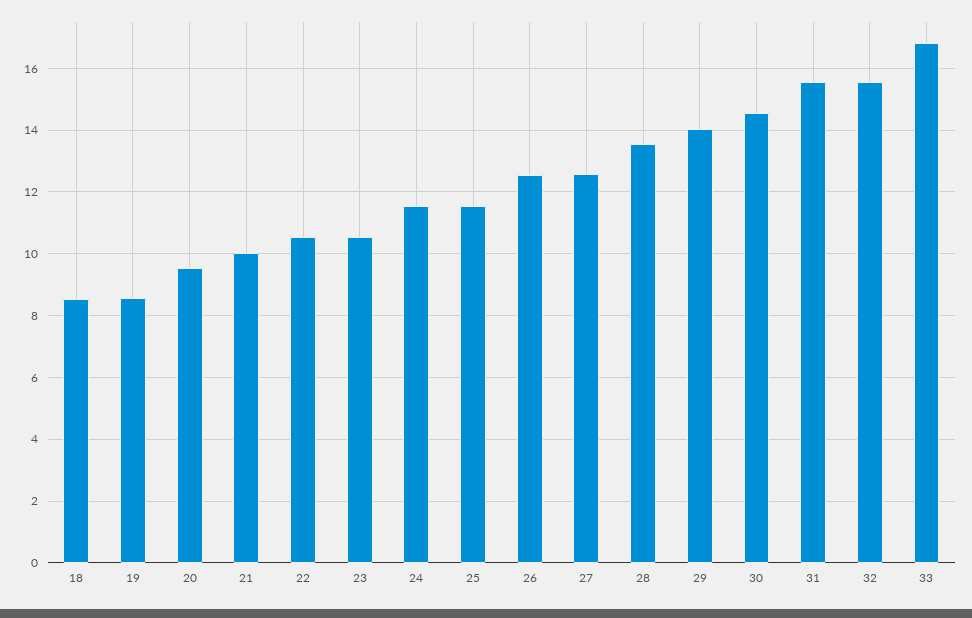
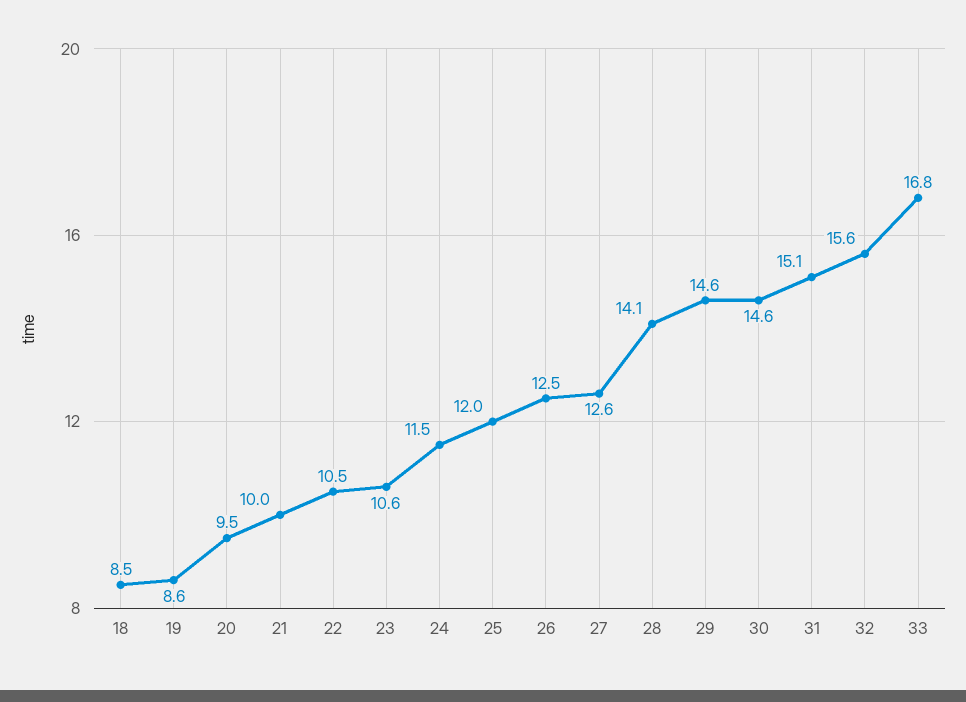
  {
    "18": 8.5,
    "19": 8.6,
    "20": 9.5,
    "21": 10,
    "22": 10.5,
    "23": 10.6,
    "24": 11.5,
-   "25": 11.6,
+   "25": 12,
    "26": 12.5,
    "27": 12.6,
-   "28": 13.6,
+   "28": 14.1,
-   "29": 14,
+   "29": 14.6,
    "30": 14.6,
-   "31": 15.6,
+   "31": 15.1,
    "32": 15.6,
    "33": 16.8
  }

